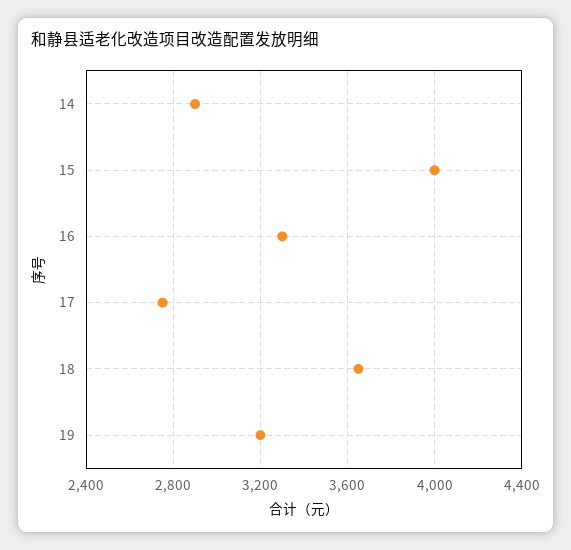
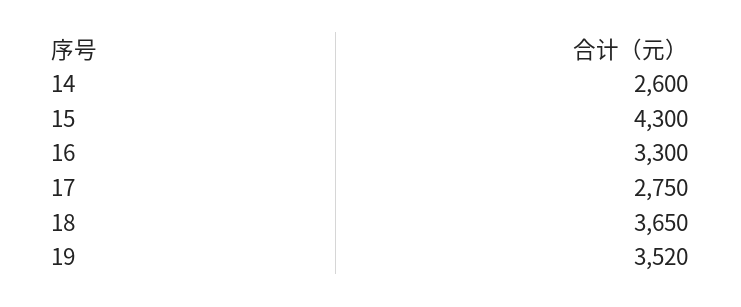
  {
-   "14": 2900,
+   "14": 2600,
-   "15": 4000,
+   "15": 4300,
    "16": 3300,
    "17": 2750,
    "18": 3650,
-   "19": 3200
+   "19": 3520
  }

